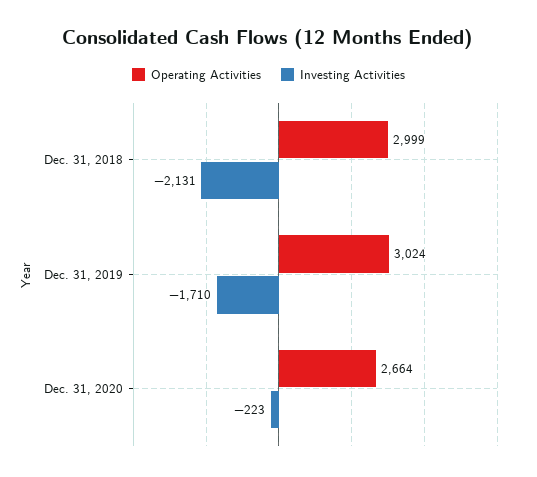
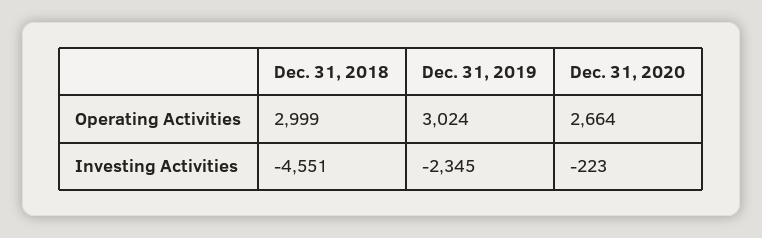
  {
    "Operating Activities": {
      "Dec. 31, 2018": 2999,
      "Dec. 31, 2019": 3024,
      "Dec. 31, 2020": 2664
    },
    "Investing Activities": {
-     "Dec. 31, 2018": -2131,
+     "Dec. 31, 2018": -4551,
-     "Dec. 31, 2019": -1710,
+     "Dec. 31, 2019": -2345,
      "Dec. 31, 2020": -223
    }
  }

